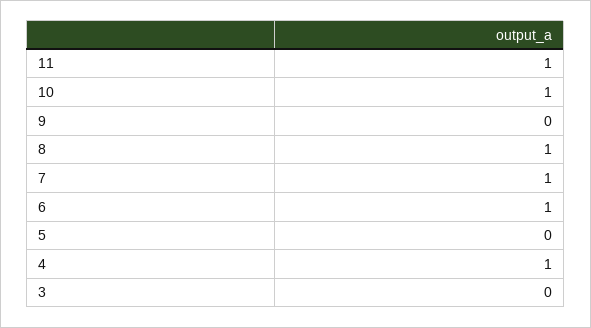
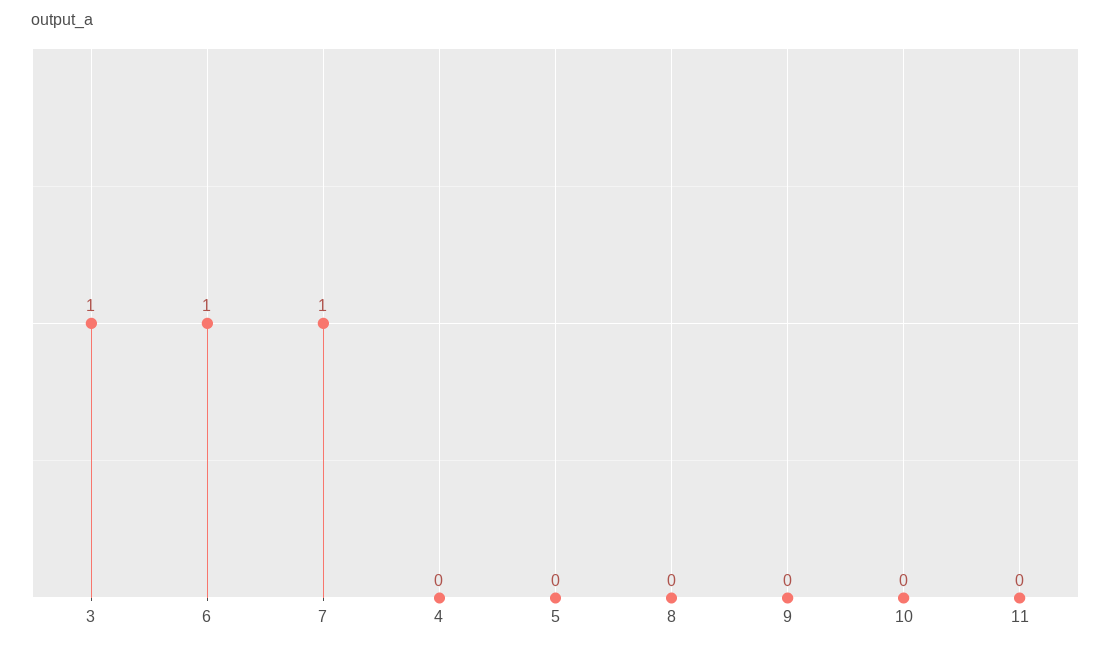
  {
-   "11": 1,
+   "11": 0,
-   "10": 1,
+   "10": 0,
    "9": 0,
-   "8": 1,
+   "8": 0,
    "7": 1,
    "6": 1,
    "5": 0,
-   "4": 1,
+   "4": 0,
-   "3": 0
+   "3": 1
  }

